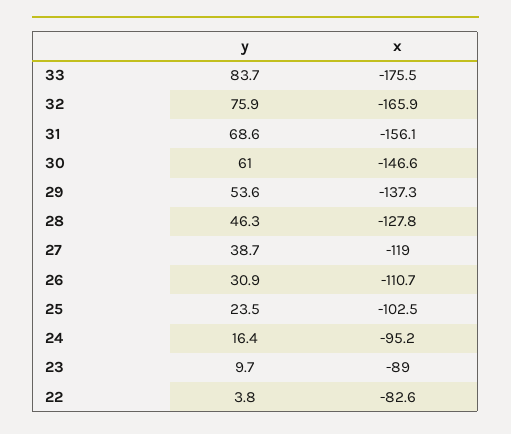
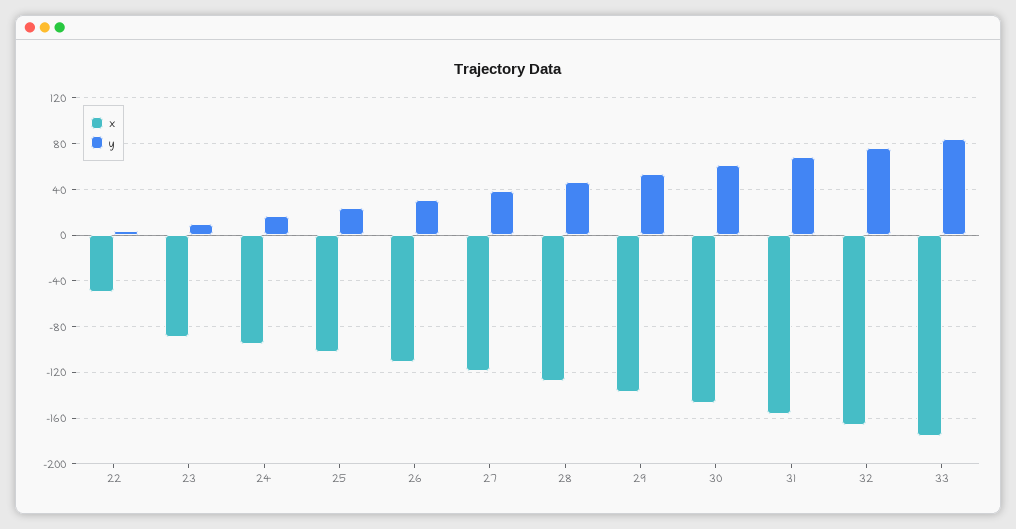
  {
    "y": {
      "33": 83.7,
      "32": 75.9,
      "31": 68.6,
      "30": 61,
      "29": 53.6,
      "28": 46.3,
      "27": 38.7,
      "26": 30.9,
      "25": 23.5,
      "24": 16.4,
      "23": 9.7,
      "22": 3.8
    },
    "x": {
      "33": -175.5,
      "32": -165.9,
      "31": -156.1,
      "30": -146.6,
      "29": -137.3,
      "28": -127.8,
      "27": -119,
      "26": -110.7,
      "25": -102.5,
      "24": -95.2,
      "23": -89,
-     "22": -82.6
+     "22": -50
    }
  }

